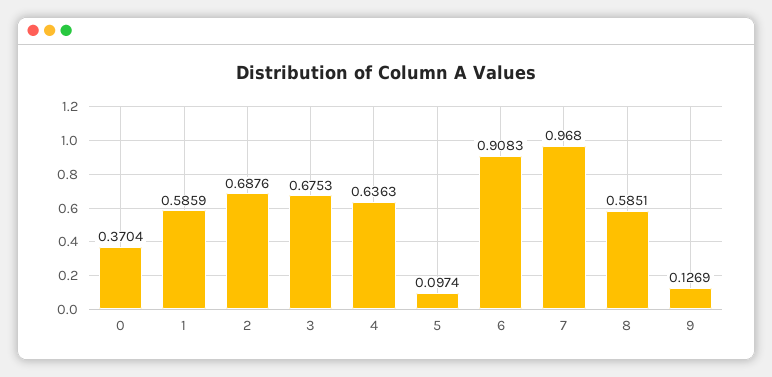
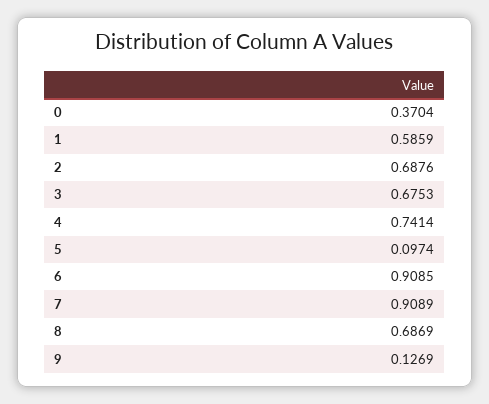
  {
    "0": 0.3704,
    "1": 0.5859,
    "2": 0.6876,
    "3": 0.6753,
-   "4": 0.6363,
+   "4": 0.7414,
    "5": 0.0974,
-   "6": 0.9083,
+   "6": 0.9085,
-   "7": 0.968,
+   "7": 0.9089,
-   "8": 0.5851,
+   "8": 0.6869,
    "9": 0.1269
  }

